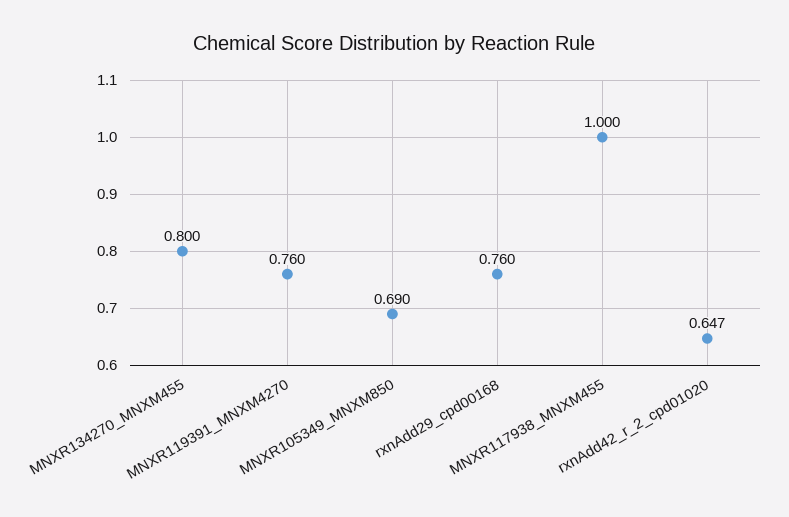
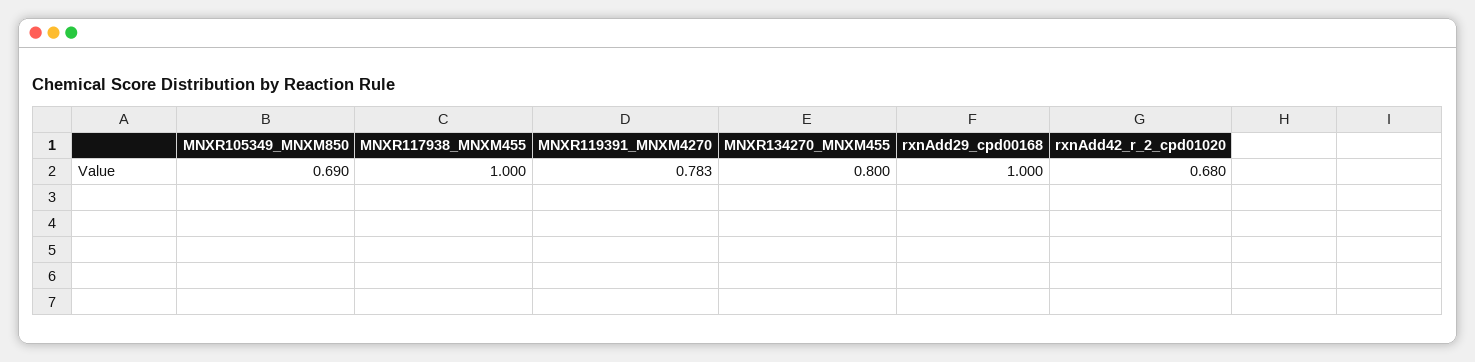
  {
    "MNXR134270_MNXM455": 0.8,
-   "MNXR119391_MNXM4270": 0.76,
+   "MNXR119391_MNXM4270": 0.783,
    "MNXR105349_MNXM850": 0.69,
-   "rxnAdd29_cpd00168": 0.76,
+   "rxnAdd29_cpd00168": 1,
    "MNXR117938_MNXM455": 1,
-   "rxnAdd42_r_2_cpd01020": 0.647
+   "rxnAdd42_r_2_cpd01020": 0.68
  }

